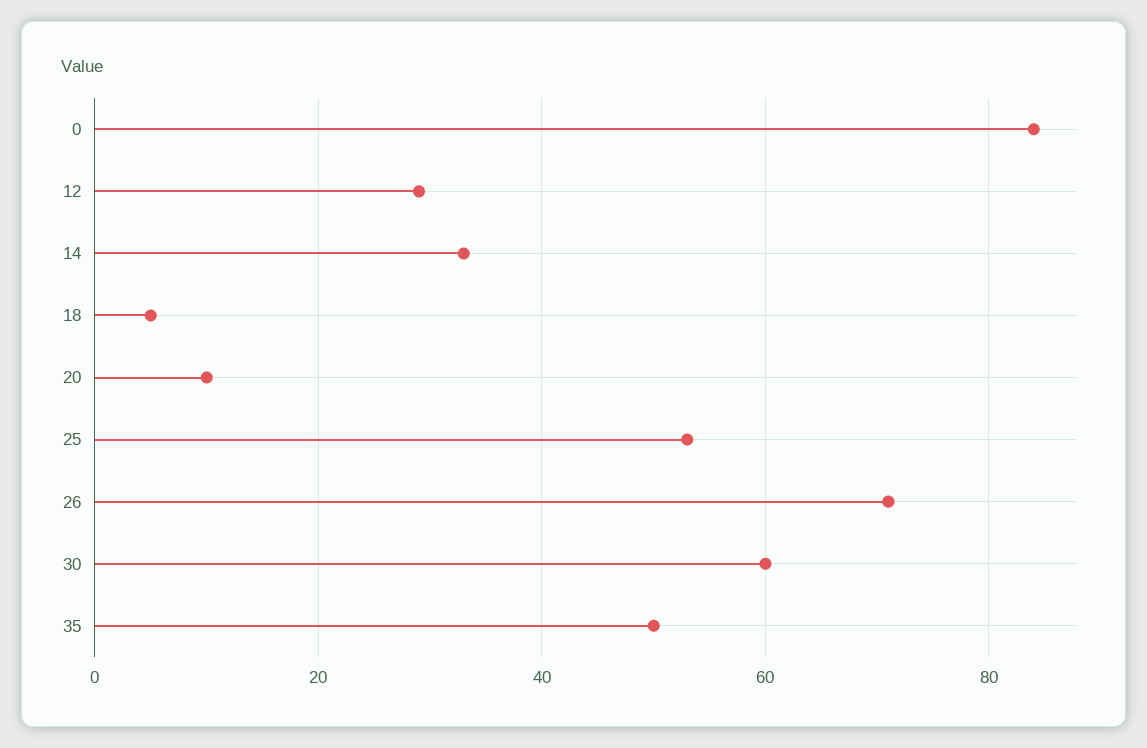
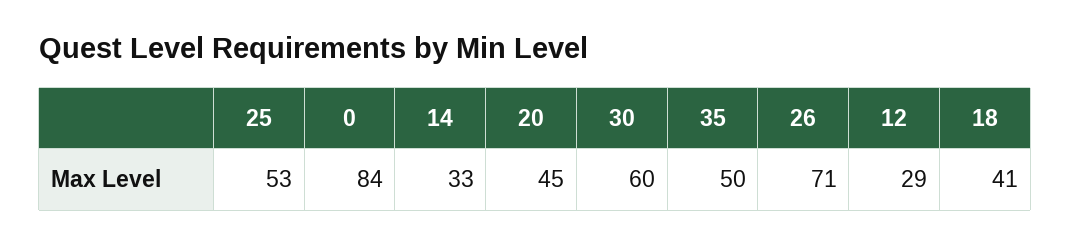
  {
    "0": 84,
    "12": 29,
    "14": 33,
-   "18": 5,
+   "18": 41,
-   "20": 10,
+   "20": 45,
    "25": 53,
    "26": 71,
    "30": 60,
    "35": 50
  }

